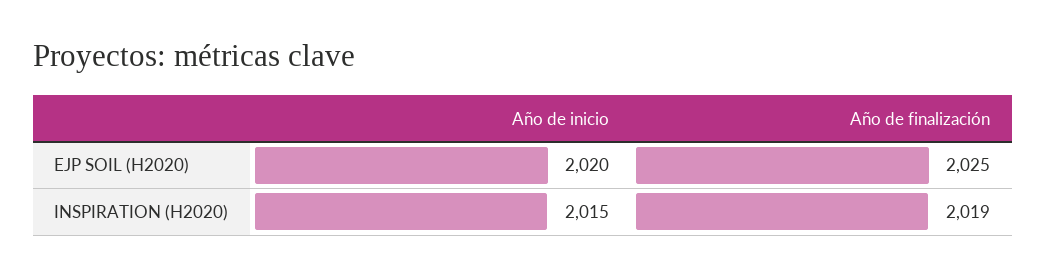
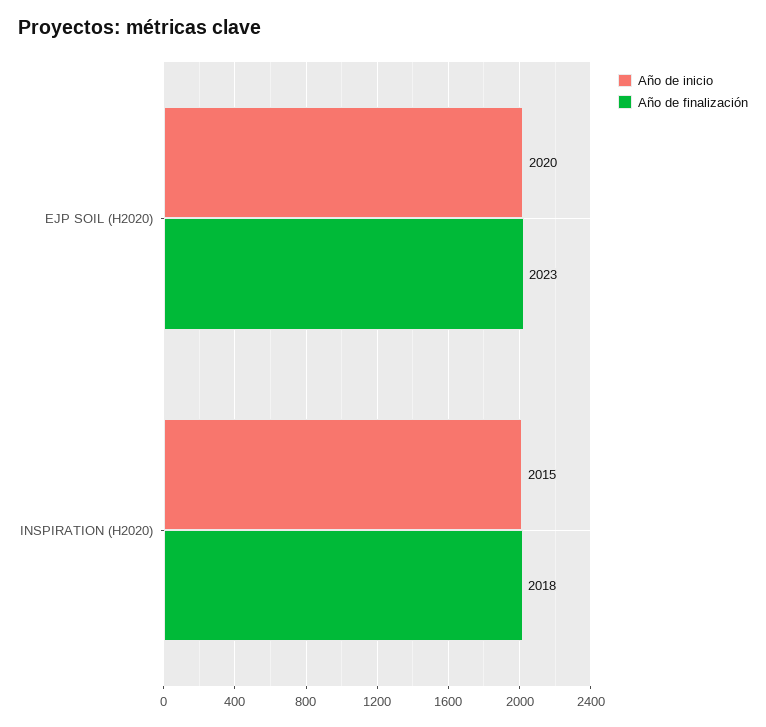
  {
    "Año de inicio": {
      "EJP SOIL (H2020)": 2020,
      "INSPIRATION (H2020)": 2015
    },
    "Año de finalización": {
-     "EJP SOIL (H2020)": 2025,
+     "EJP SOIL (H2020)": 2023,
-     "INSPIRATION (H2020)": 2019
+     "INSPIRATION (H2020)": 2018
    }
  }

